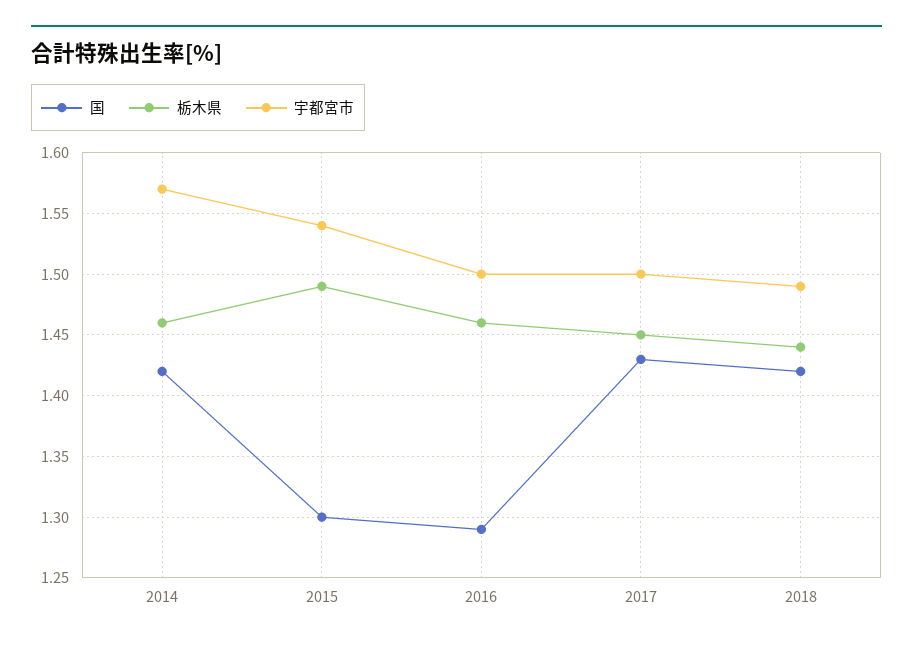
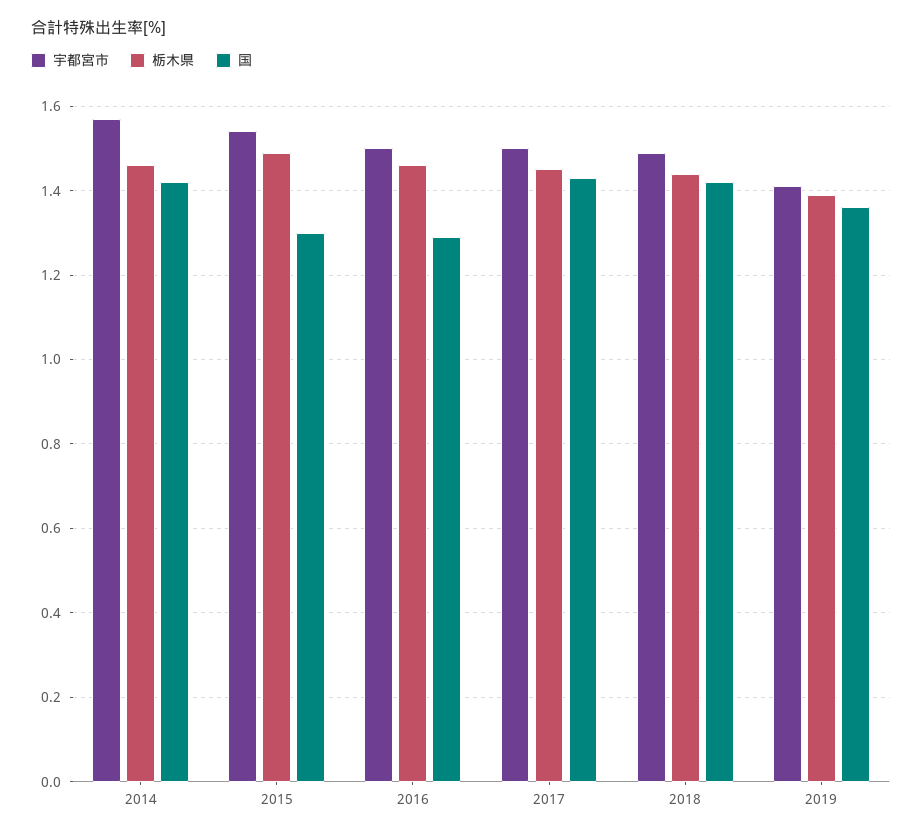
  {
    "国": {
      "2014": 1.42,
      "2015": 1.3,
      "2016": 1.29,
      "2017": 1.43,
-     "2018": 1.42
+     "2018": 1.42,
+     "2019": 1.35
    },
    "栃木県": {
      "2014": 1.46,
      "2015": 1.49,
      "2016": 1.46,
      "2017": 1.45,
-     "2018": 1.44
+     "2018": 1.44,
+     "2019": 1.4
    },
    "宇都宮市": {
      "2014": 1.57,
      "2015": 1.54,
      "2016": 1.5,
      "2017": 1.5,
-     "2018": 1.49
+     "2018": 1.49,
+     "2019": 1.4
    }
  }

